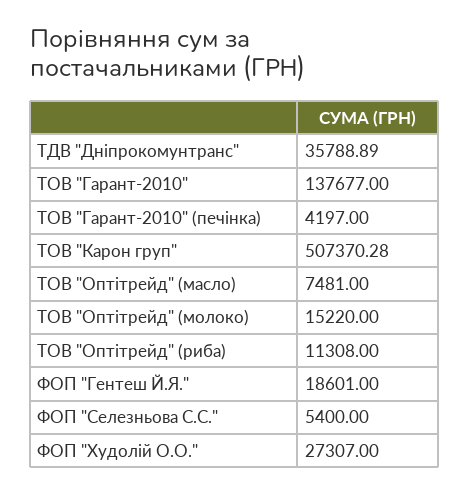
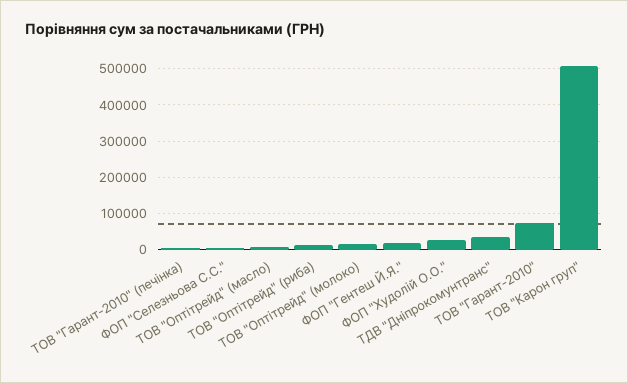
  {
    "ТДВ \"Дніпрокомунтранс\"": 35788.89,
-   "ТОВ \"Гарант-2010\"": 137677,
+   "ТОВ \"Гарант-2010\"": 80000,
    "ТОВ \"Гарант-2010\" (печінка)": 4197,
    "ТОВ \"Карон груп\"": 507370.28,
    "ТОВ \"Оптітрейд\" (масло)": 7481,
    "ТОВ \"Оптітрейд\" (молоко)": 15220,
    "ТОВ \"Оптітрейд\" (риба)": 11308,
    "ФОП \"Гентеш Й.Я.\"": 18601,
    "ФОП \"Селезньова С.С.\"": 5400,
    "ФОП \"Худолій О.О.\"": 27307
  }

